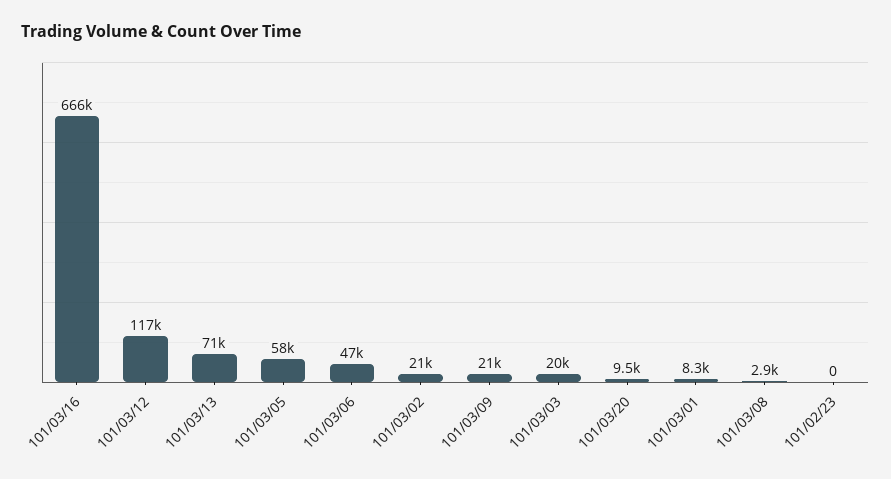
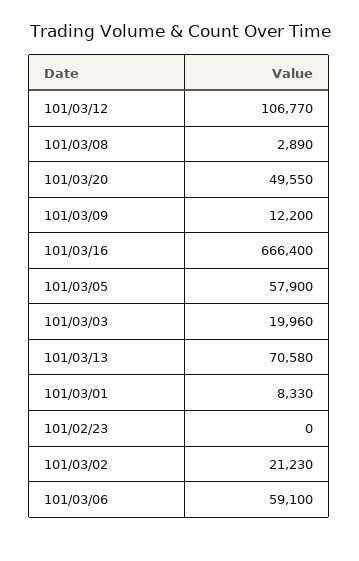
  {
    "101/03/16": 666400,
-   "101/03/12": 117000,
+   "101/03/12": 106770,
    "101/03/13": 70580,
    "101/03/05": 57900,
-   "101/03/06": 47000,
+   "101/03/06": 59100,
    "101/03/02": 21230,
-   "101/03/09": 21000,
+   "101/03/09": 12200,
    "101/03/03": 19960,
-   "101/03/20": 9500,
+   "101/03/20": 49550,
    "101/03/01": 8330,
    "101/03/08": 2890,
    "101/02/23": 0
  }

